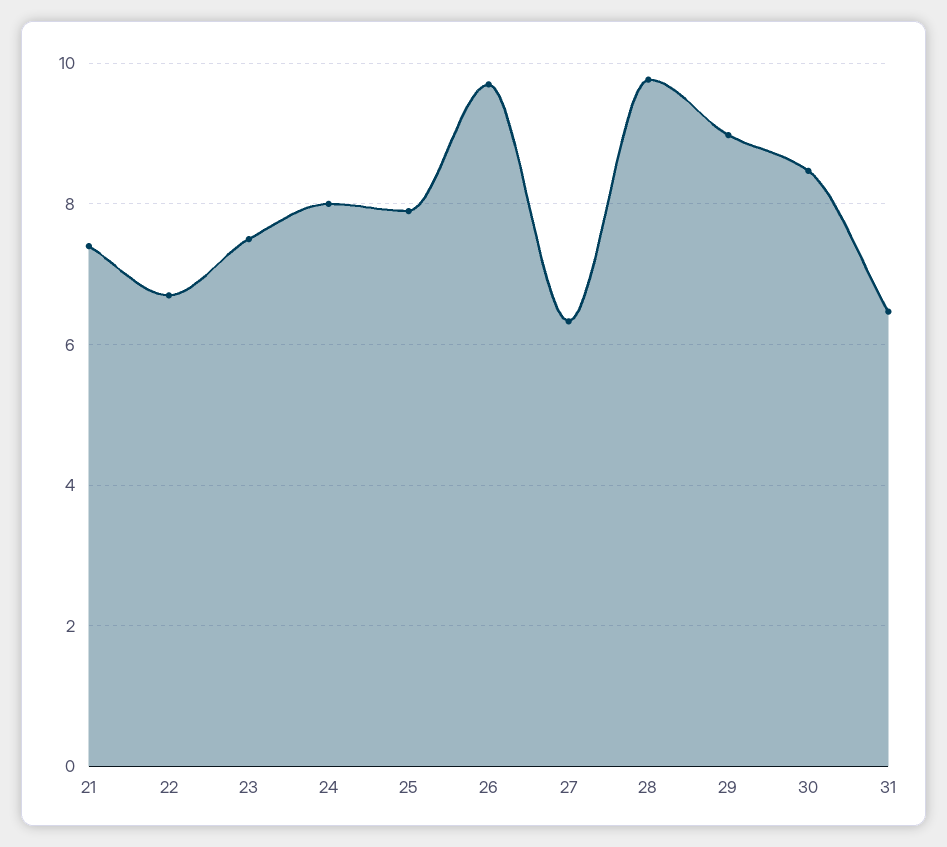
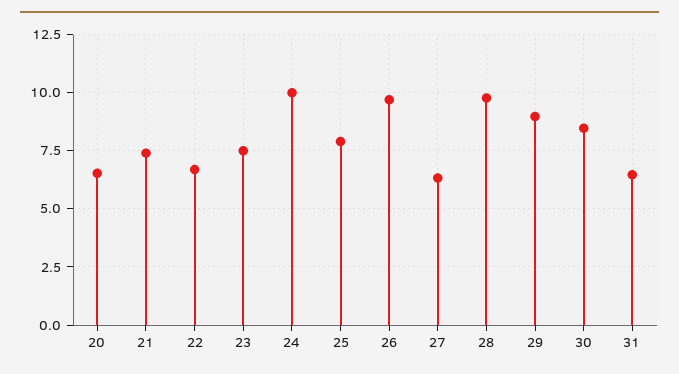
  {
    "21": 7.4,
    "22": 6.8,
    "23": 7.6,
-   "24": 8,
+   "24": 10,
    "25": 8,
    "26": 9.8,
    "27": 6.4,
    "28": 9.8,
    "29": 9,
    "30": 8.4,
-   "31": 6.4
+   "31": 6.4,
+   "20": 6.5
  }

